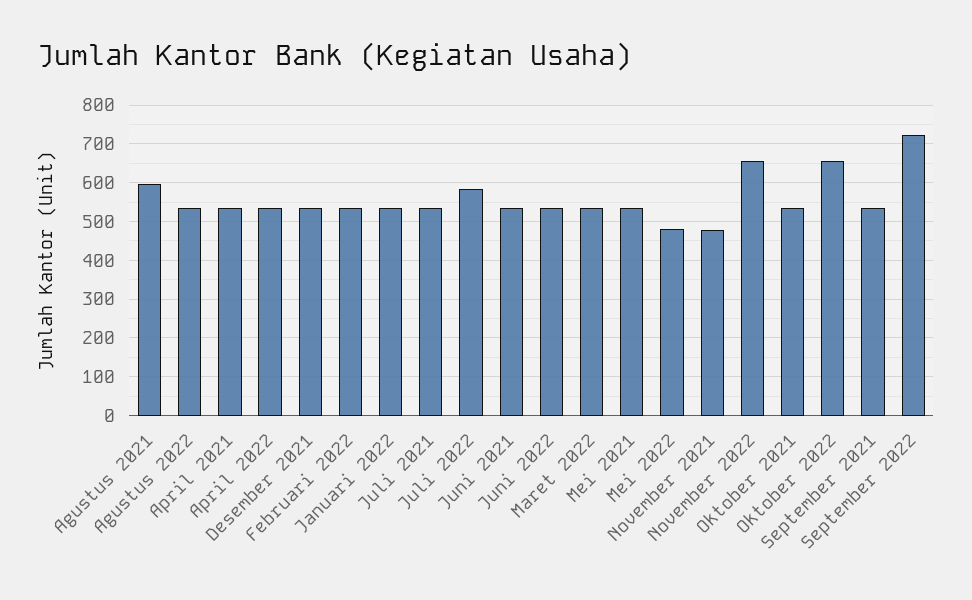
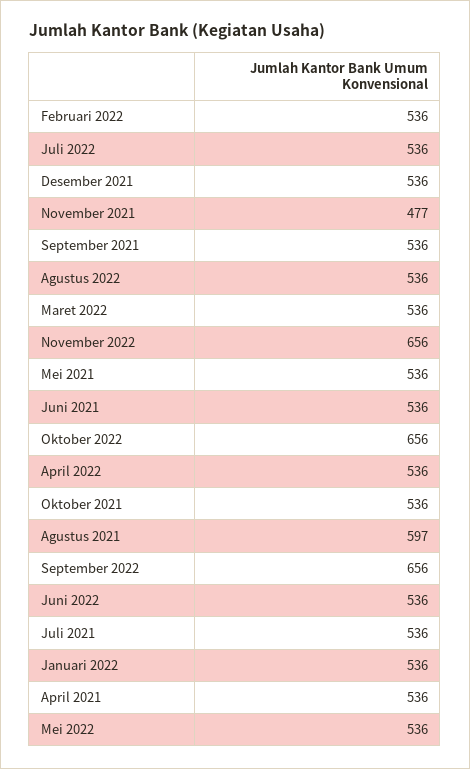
  {
    "Agustus 2021": 597,
    "Agustus 2022": 536,
    "April 2021": 536,
    "April 2022": 536,
    "Desember 2021": 536,
    "Februari 2022": 536,
    "Januari 2022": 536,
    "Juli 2021": 536,
-   "Juli 2022": 580,
+   "Juli 2022": 536,
    "Juni 2021": 536,
    "Juni 2022": 536,
    "Maret 2022": 536,
    "Mei 2021": 536,
-   "Mei 2022": 480,
+   "Mei 2022": 536,
    "November 2021": 477,
    "November 2022": 656,
    "Oktober 2021": 536,
    "Oktober 2022": 656,
    "September 2021": 536,
-   "September 2022": 720
+   "September 2022": 656
  }

